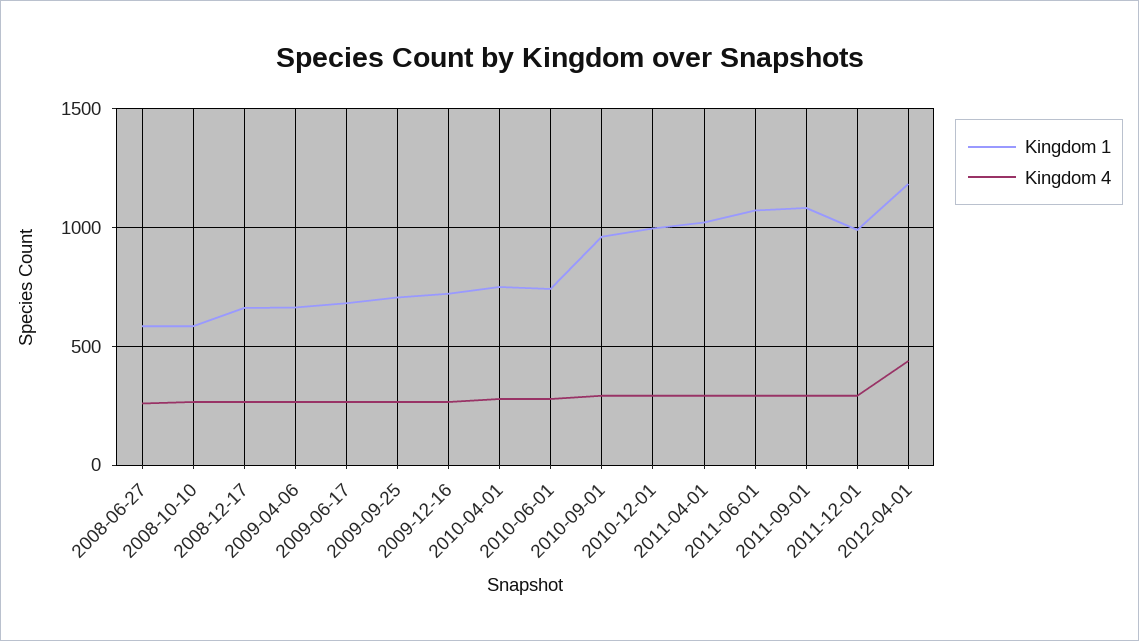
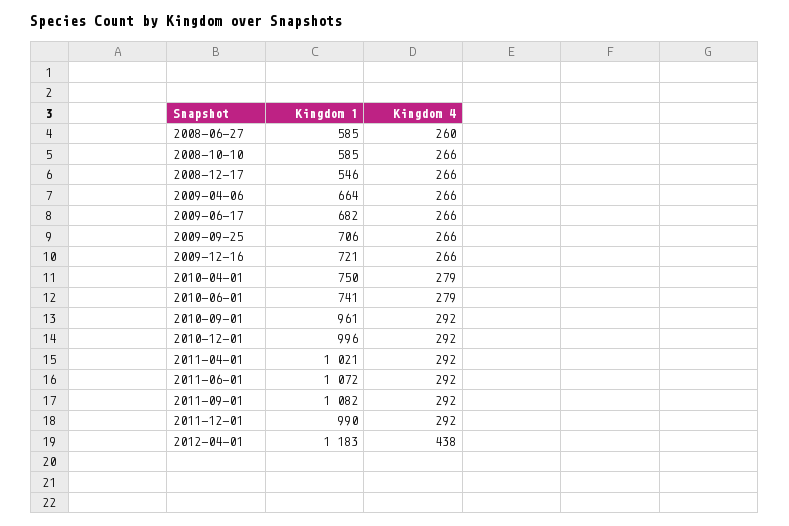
  {
    "Kingdom 1": {
      "2008-06-27": 585,
      "2008-10-10": 585,
-     "2008-12-17": 650,
+     "2008-12-17": 546,
      "2009-04-06": 664,
      "2009-06-17": 682,
      "2009-09-25": 706,
      "2009-12-16": 721,
      "2010-04-01": 750,
      "2010-06-01": 741,
      "2010-09-01": 961,
      "2010-12-01": 996,
      "2011-04-01": 1021,
      "2011-06-01": 1072,
      "2011-09-01": 1082,
      "2011-12-01": 990,
      "2012-04-01": 1183
    },
    "Kingdom 4": {
      "2008-06-27": 260,
      "2008-10-10": 266,
      "2008-12-17": 266,
      "2009-04-06": 266,
      "2009-06-17": 266,
      "2009-09-25": 266,
      "2009-12-16": 266,
      "2010-04-01": 279,
      "2010-06-01": 279,
      "2010-09-01": 292,
      "2010-12-01": 292,
      "2011-04-01": 292,
      "2011-06-01": 292,
      "2011-09-01": 292,
      "2011-12-01": 292,
      "2012-04-01": 438
    }
  }

